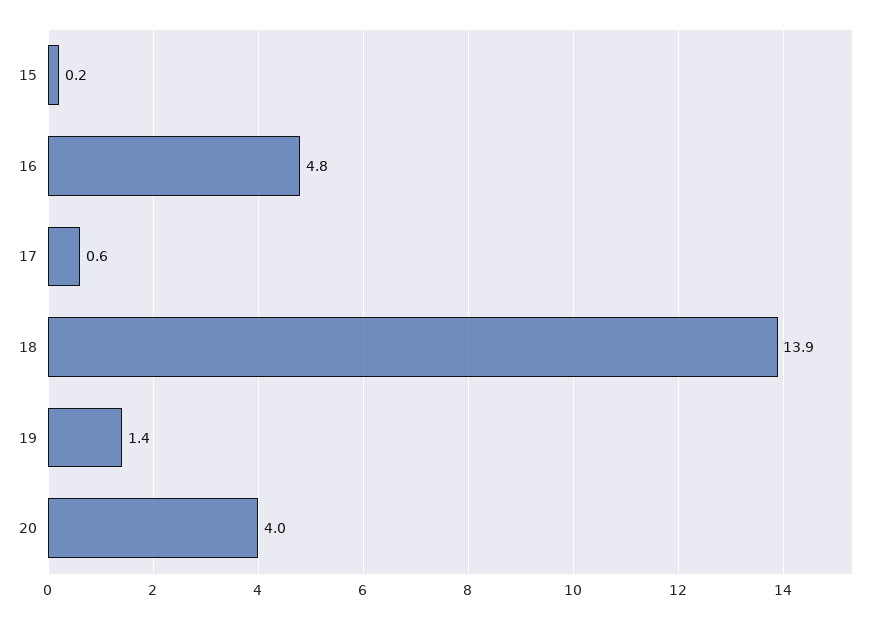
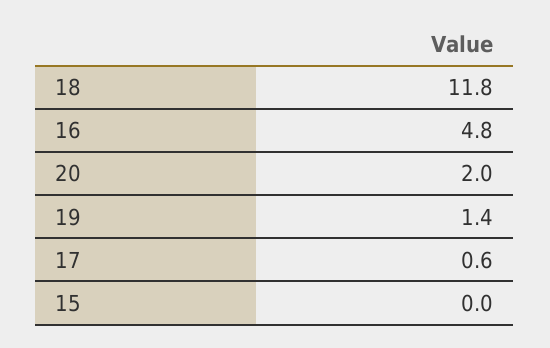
  {
-   "15": 0.2,
+   "15": 0,
    "16": 4.8,
    "17": 0.6,
-   "18": 13.9,
+   "18": 11.8,
    "19": 1.4,
-   "20": 4
+   "20": 2
  }

